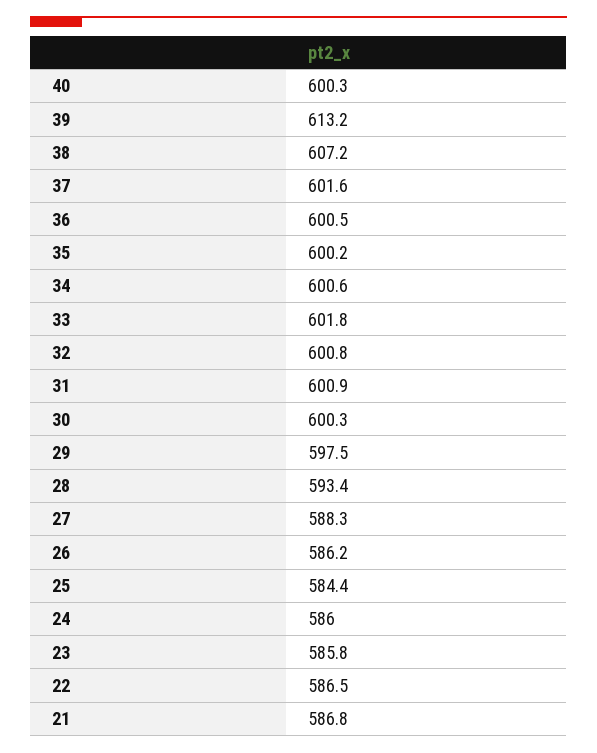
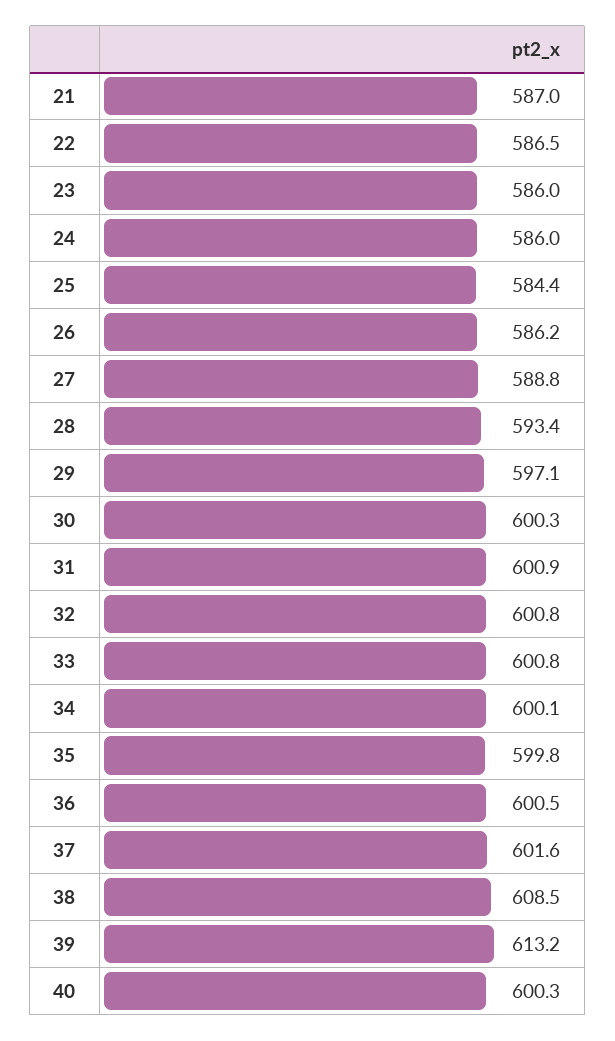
  {
    "40": 600.3,
    "39": 613.2,
-   "38": 607.2,
+   "38": 608.5,
    "37": 601.6,
    "36": 600.5,
-   "35": 600.2,
+   "35": 599.8,
-   "34": 600.6,
+   "34": 600.1,
-   "33": 601.8,
+   "33": 600.8,
    "32": 600.8,
    "31": 600.9,
    "30": 600.3,
-   "29": 597.5,
+   "29": 597.1,
    "28": 593.4,
-   "27": 588.3,
+   "27": 588.8,
    "26": 586.2,
    "25": 584.4,
    "24": 586,
-   "23": 585.8,
+   "23": 586,
    "22": 586.5,
-   "21": 586.8
+   "21": 587
  }

